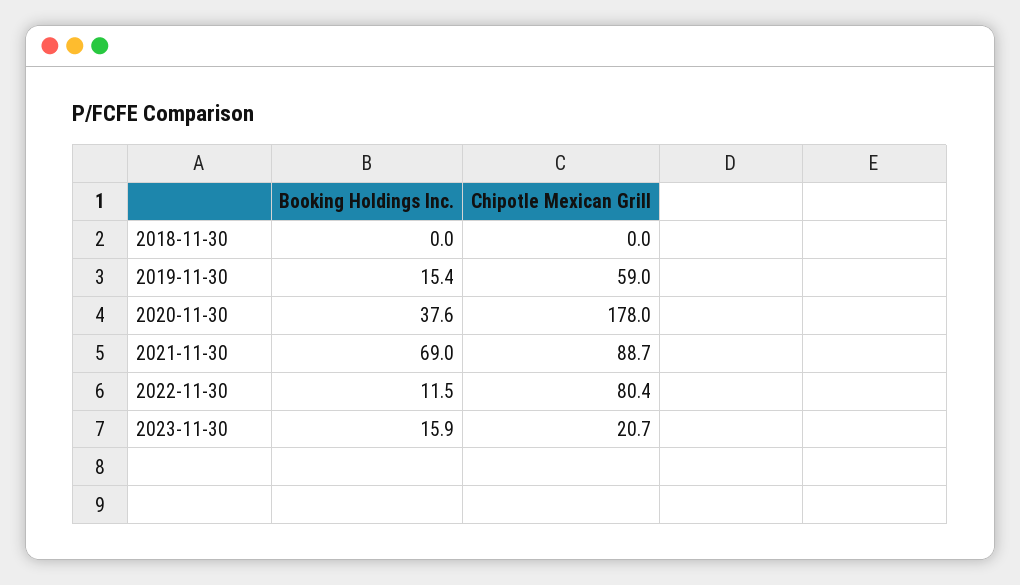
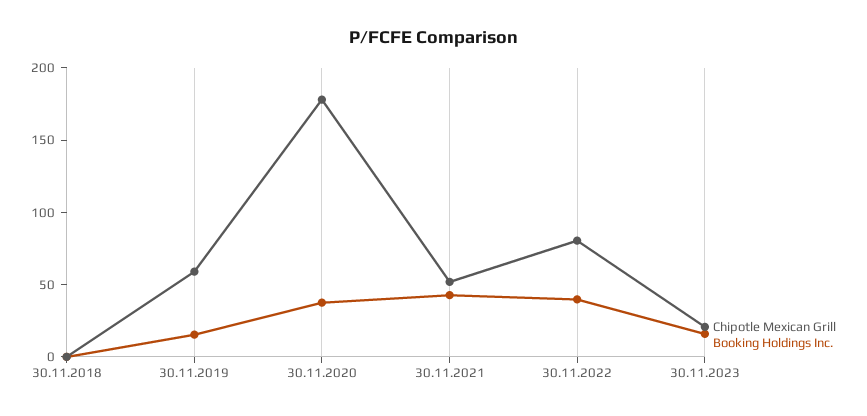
  {
    "Booking Holdings Inc.": {
      "2018-11-30": 0,
      "2019-11-30": 15.4,
      "2020-11-30": 37.6,
-     "2021-11-30": 69,
+     "2021-11-30": 40,
-     "2022-11-30": 11.5,
+     "2022-11-30": 40,
      "2023-11-30": 15.9
    },
    "Chipotle Mexican Grill": {
      "2018-11-30": 0,
      "2019-11-30": 59,
      "2020-11-30": 178,
-     "2021-11-30": 88.7,
+     "2021-11-30": 50,
      "2022-11-30": 80.4,
      "2023-11-30": 20.7
    }
  }

